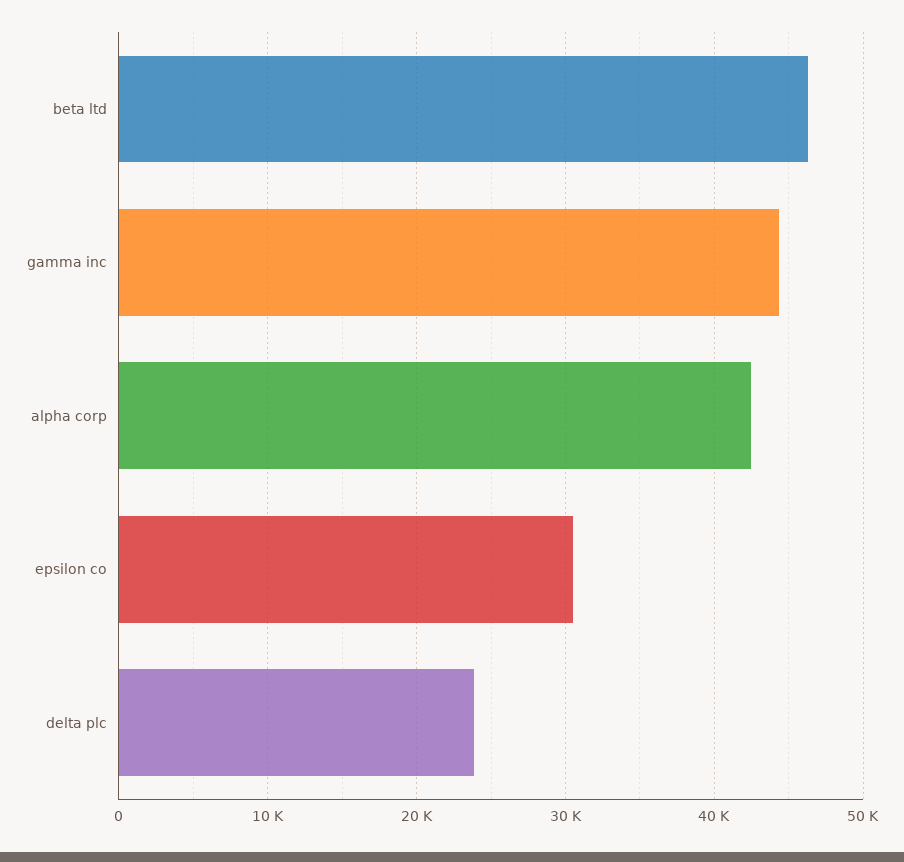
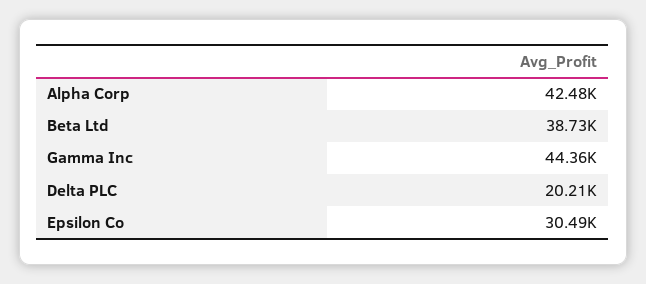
  {
-   "beta ltd": 46000,
+   "beta ltd": 38730,
    "gamma inc": 44360,
    "alpha corp": 42480,
    "epsilon co": 30490,
-   "delta plc": 24000
+   "delta plc": 20210
  }

